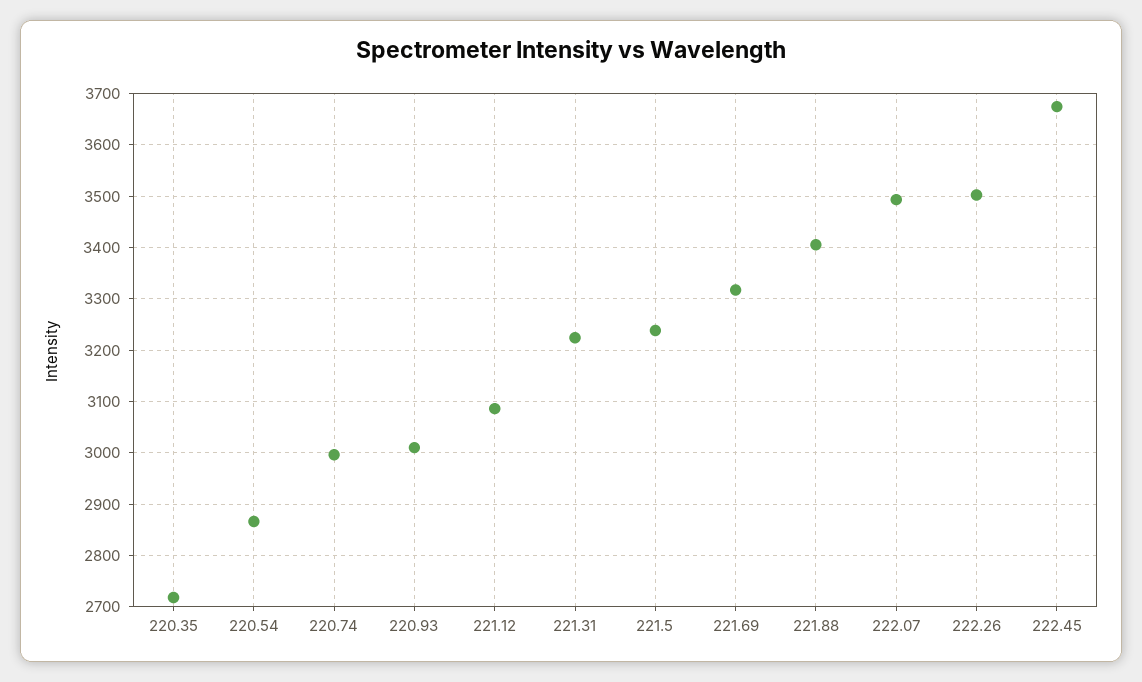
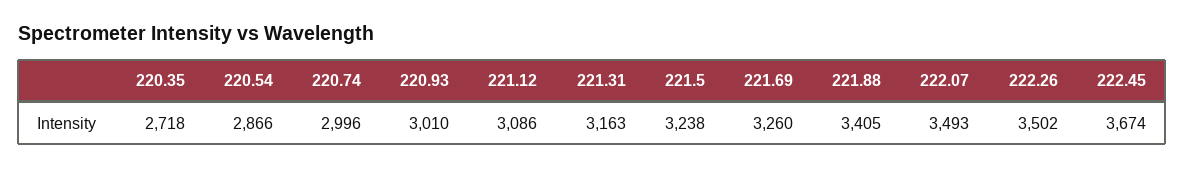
  {
    "220.35": 2718,
    "220.54": 2866,
    "220.74": 2996,
    "220.93": 3010,
    "221.12": 3086,
-   "221.31": 3220,
+   "221.31": 3163,
    "221.5": 3238,
-   "221.69": 3320,
+   "221.69": 3260,
    "221.88": 3405,
    "222.07": 3493,
    "222.26": 3502,
    "222.45": 3674
  }

